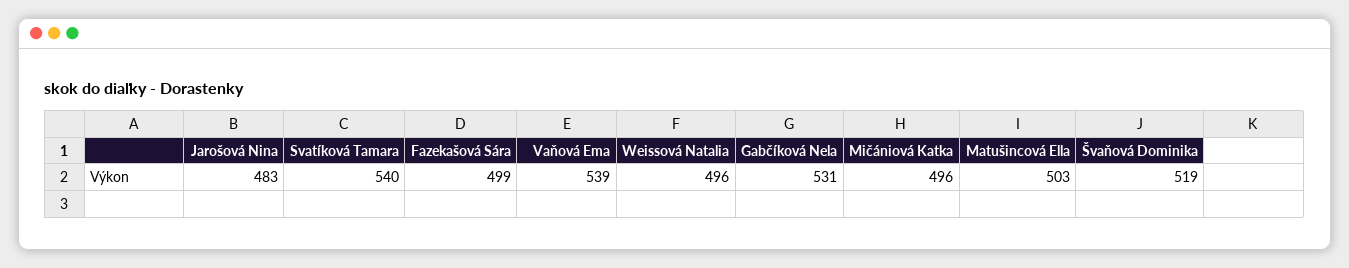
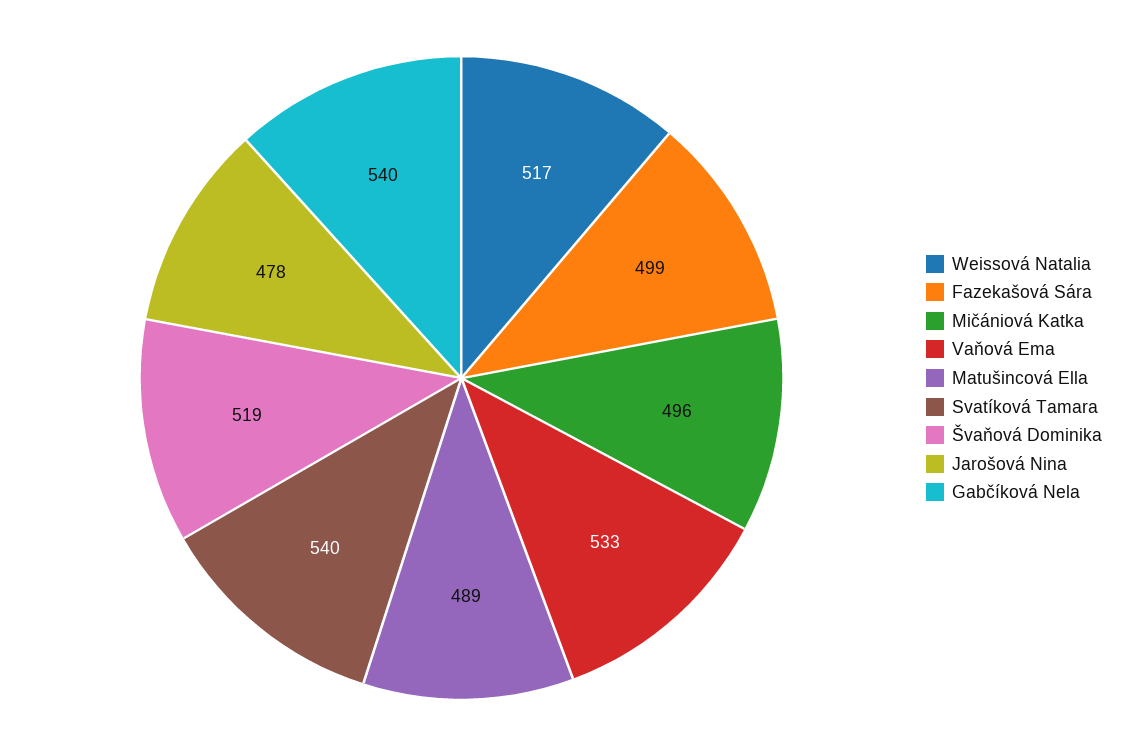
  {
-   "Jarošová Nina": 483,
+   "Jarošová Nina": 478,
    "Svatíková Tamara": 540,
    "Fazekašová Sára": 499,
-   "Vaňová Ema": 539,
+   "Vaňová Ema": 533,
-   "Weissová Natalia": 496,
+   "Weissová Natalia": 517,
-   "Gabčíková Nela": 531,
+   "Gabčíková Nela": 540,
    "Mičániová Katka": 496,
-   "Matušincová Ella": 503,
+   "Matušincová Ella": 489,
    "Švaňová Dominika": 519
  }

